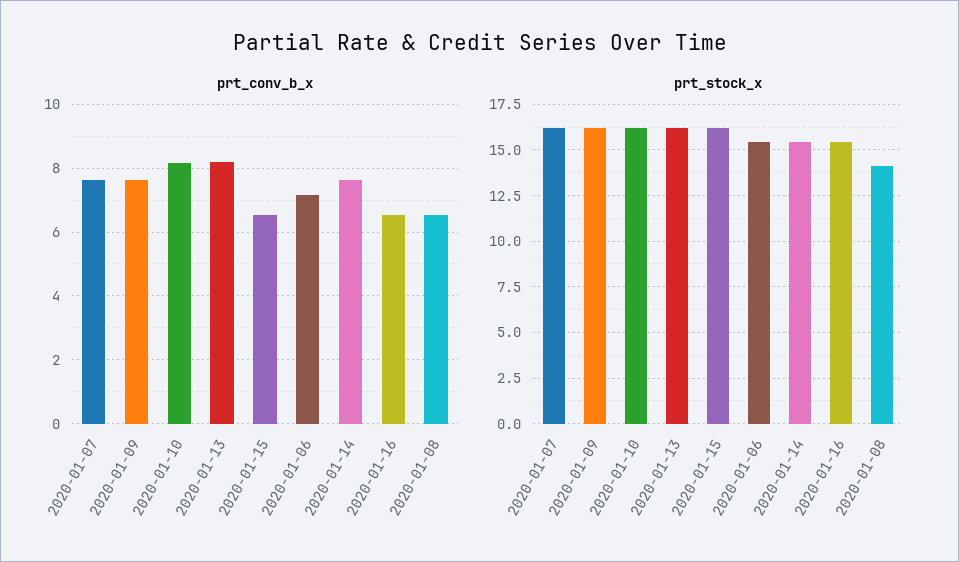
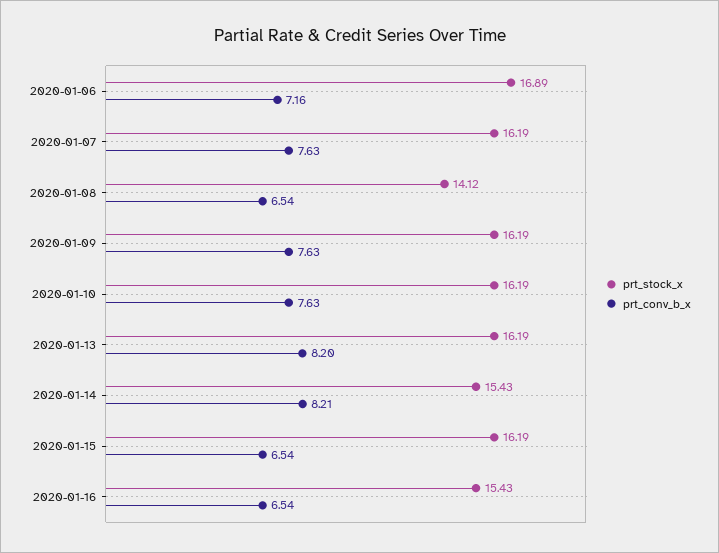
  {
    "prt_conv_b_x": {
      "2020-01-07": 7.63,
      "2020-01-09": 7.63,
-     "2020-01-10": 8.2,
+     "2020-01-10": 7.63,
      "2020-01-13": 8.2,
      "2020-01-15": 6.54,
      "2020-01-06": 7.16,
-     "2020-01-14": 7.6,
+     "2020-01-14": 8.21,
      "2020-01-16": 6.54,
      "2020-01-08": 6.54
    },
    "prt_stock_x": {
      "2020-01-07": 16.19,
      "2020-01-09": 16.19,
      "2020-01-10": 16.19,
      "2020-01-13": 16.19,
      "2020-01-15": 16.19,
-     "2020-01-06": 15.5,
+     "2020-01-06": 16.89,
      "2020-01-14": 15.43,
      "2020-01-16": 15.43,
      "2020-01-08": 14.12
    }
  }

